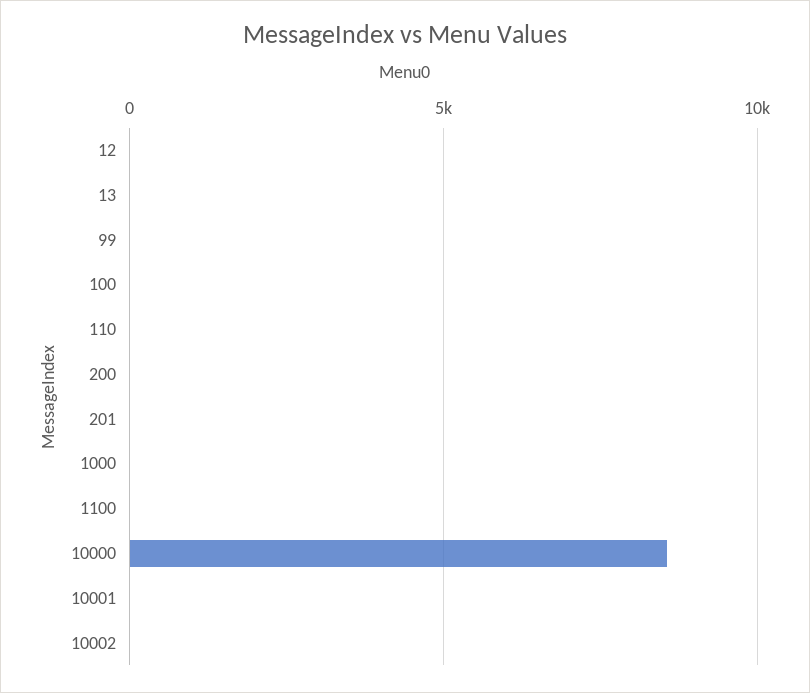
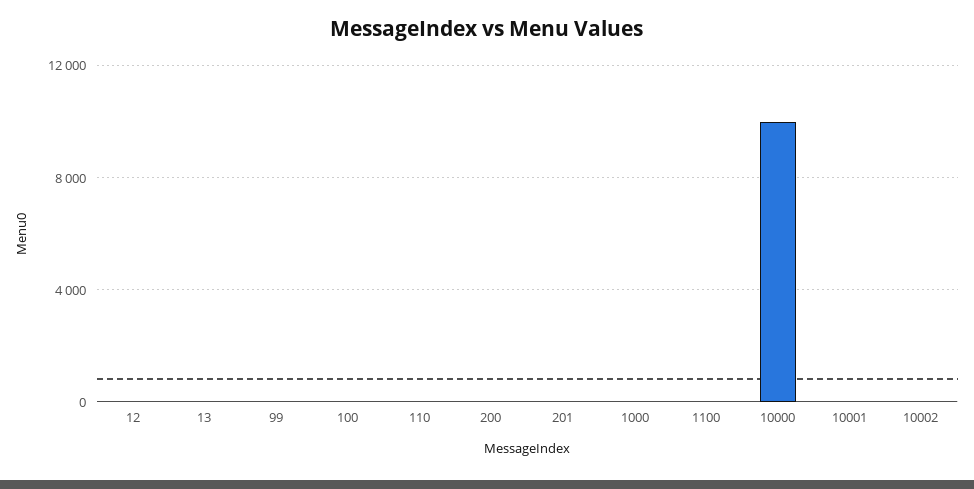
  {
    "12": 0,
    "13": 0,
    "99": 0,
    "100": 0,
    "110": 0,
    "200": 0,
    "201": 0,
    "1000": 0,
    "1100": 0,
-   "10000": 8500,
+   "10000": 10000,
    "10001": 0,
    "10002": 0
  }

